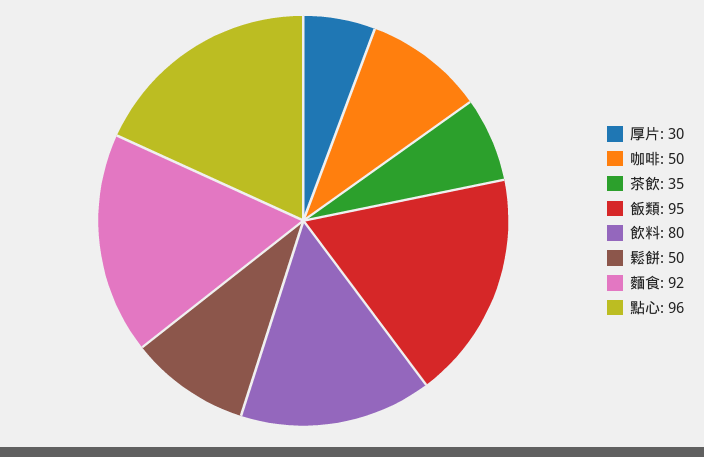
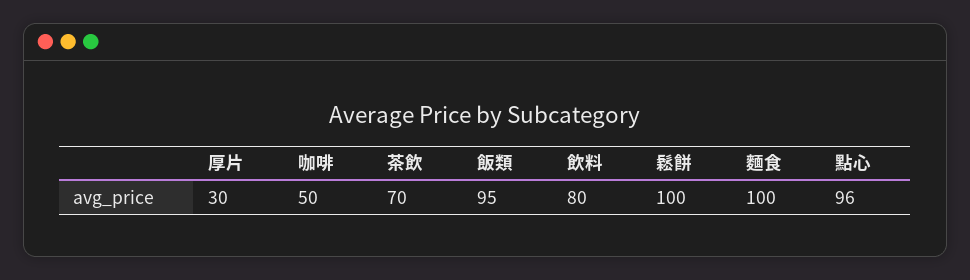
  {
    "厚片": 30,
    "咖啡": 50,
-   "茶飲": 35,
+   "茶飲": 70,
    "飯類": 95,
    "飲料": 80,
-   "鬆餅": 50,
+   "鬆餅": 100,
-   "麵食": 92,
+   "麵食": 100,
    "點心": 96
  }

